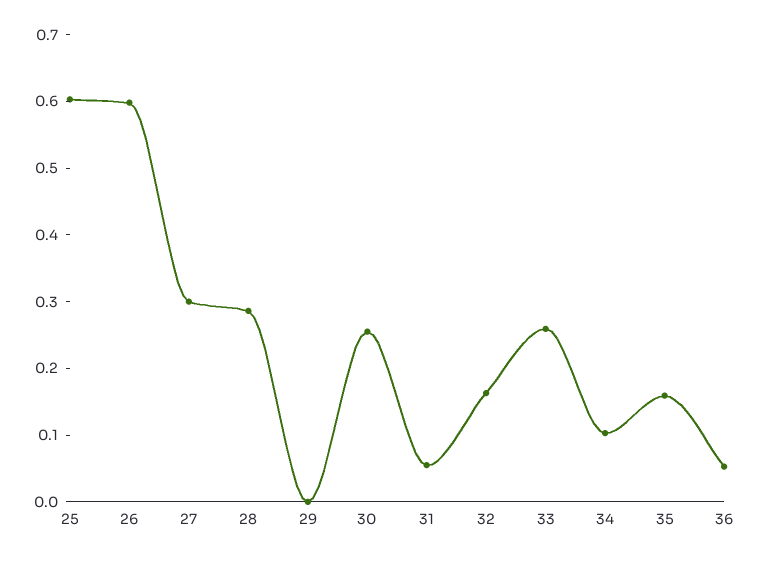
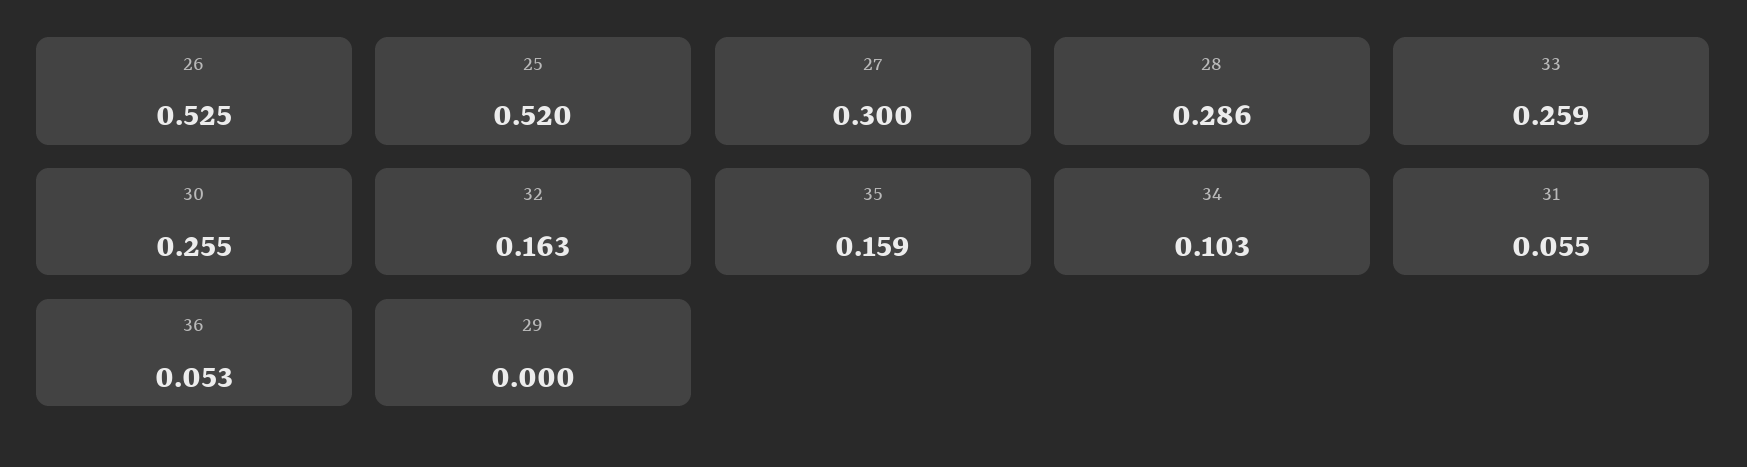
  {
-   "25": 0.6,
+   "25": 0.52,
-   "26": 0.6,
+   "26": 0.525,
    "27": 0.3,
    "28": 0.286,
    "29": 0,
    "30": 0.255,
    "31": 0.055,
    "32": 0.163,
    "33": 0.259,
    "34": 0.103,
    "35": 0.159,
    "36": 0.053
  }

